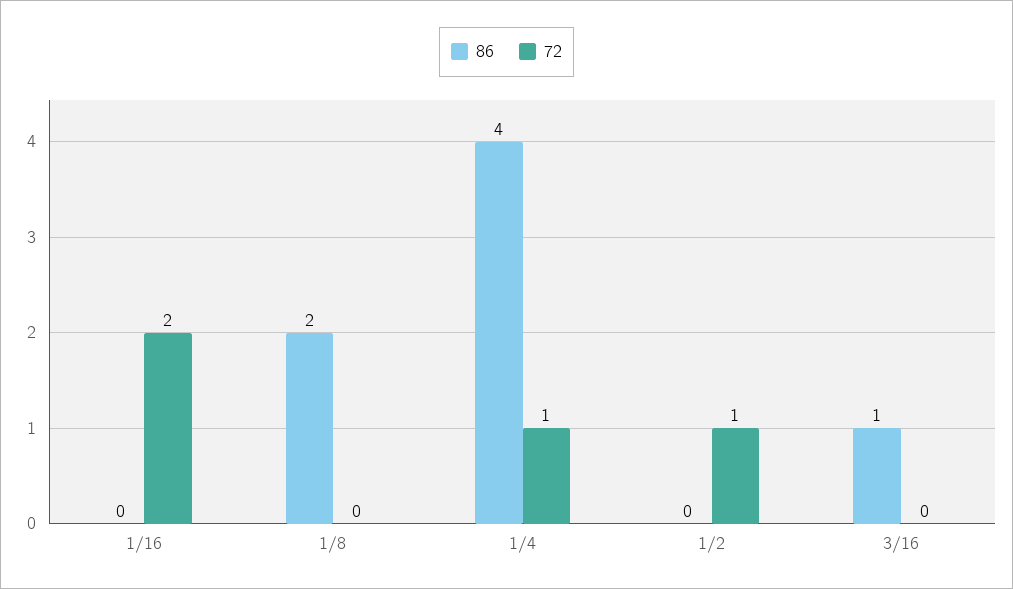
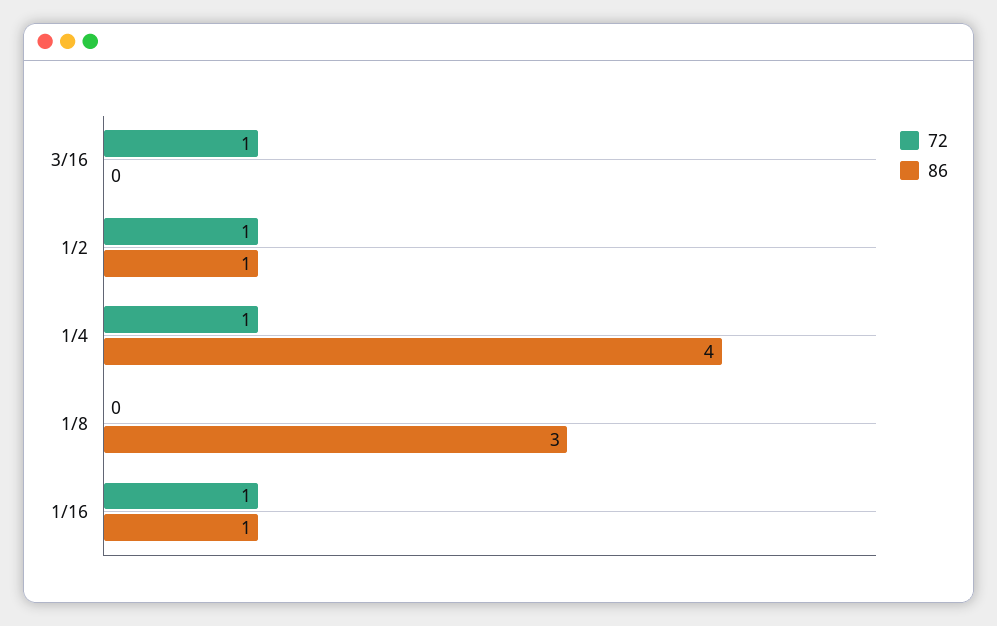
  {
    "86": {
-     "1/16": 0,
+     "1/16": 1,
-     "1/8": 2,
+     "1/8": 3,
      "1/4": 4,
-     "1/2": 0,
+     "1/2": 1,
-     "3/16": 1
+     "3/16": 0
    },
    "72": {
-     "1/16": 2,
+     "1/16": 1,
      "1/8": 0,
      "1/4": 1,
      "1/2": 1,
-     "3/16": 0
+     "3/16": 1
    }
  }

